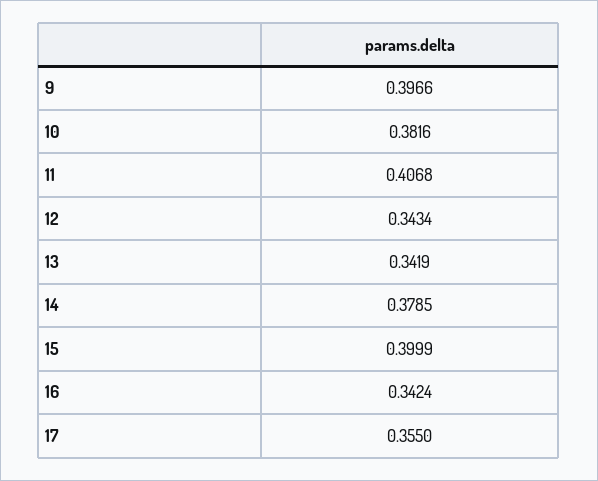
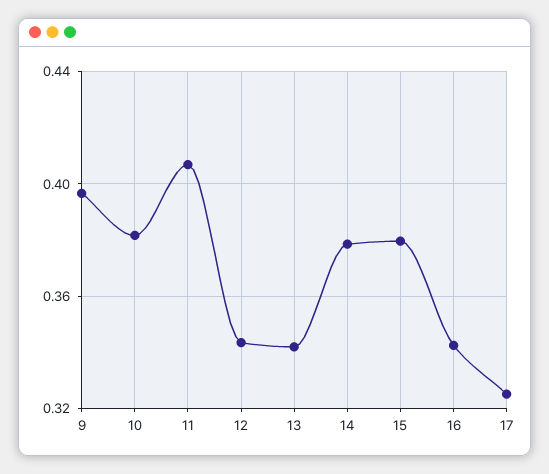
  {
    "9": 0.3966,
    "10": 0.3816,
    "11": 0.4068,
    "12": 0.3434,
    "13": 0.3419,
    "14": 0.3785,
-   "15": 0.3999,
+   "15": 0.38,
    "16": 0.3424,
-   "17": 0.355
+   "17": 0.325
  }

